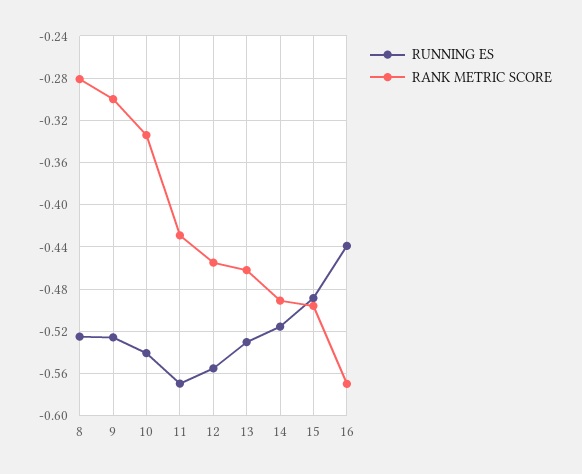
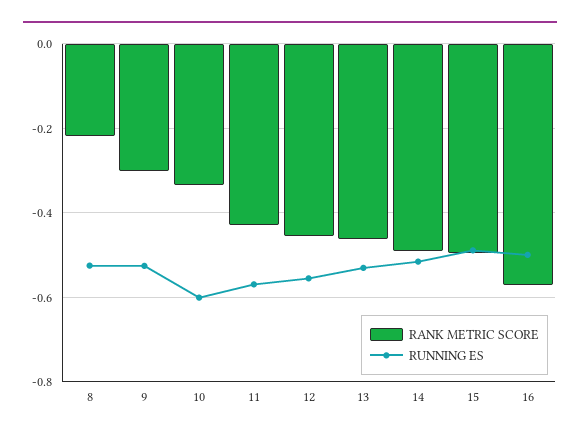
  {
    "RUNNING ES": {
      "8": -0.53,
      "9": -0.53,
-     "10": -0.54,
+     "10": -0.6,
      "11": -0.57,
      "12": -0.56,
      "13": -0.53,
      "14": -0.52,
      "15": -0.49,
-     "16": -0.44
+     "16": -0.5
    },
    "RANK METRIC SCORE": {
-     "8": -0.28,
+     "8": -0.22,
      "9": -0.3,
      "10": -0.33,
      "11": -0.43,
      "12": -0.46,
      "13": -0.46,
      "14": -0.49,
      "15": -0.5,
      "16": -0.57
    }
  }

